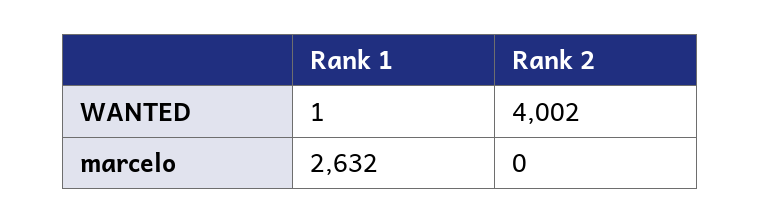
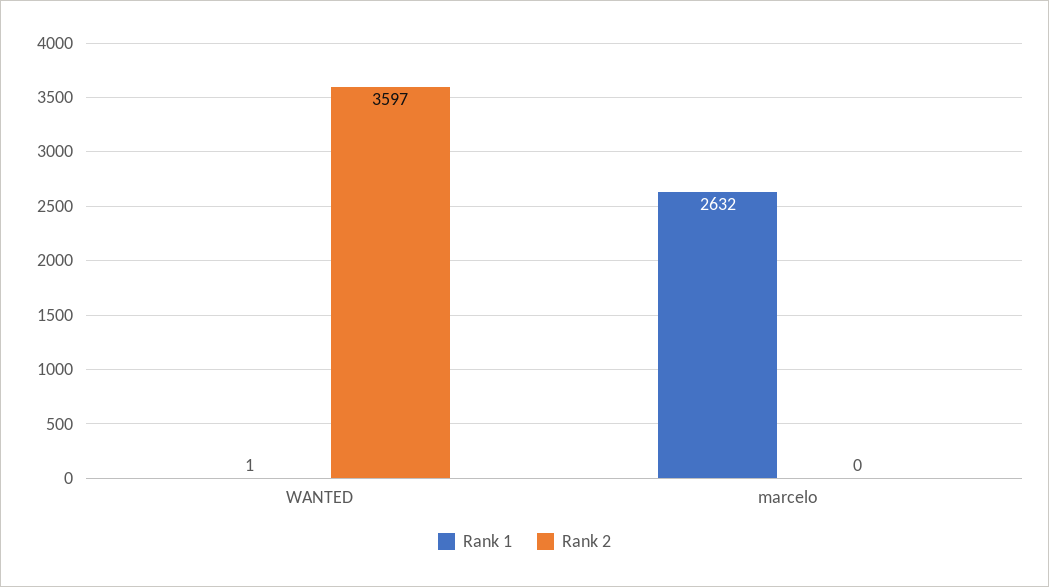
  {
    "Rank 1": {
      "WANTED": 1,
      "marcelo": 2632
    },
    "Rank 2": {
-     "WANTED": 4002,
+     "WANTED": 3597,
      "marcelo": 0
    }
  }

